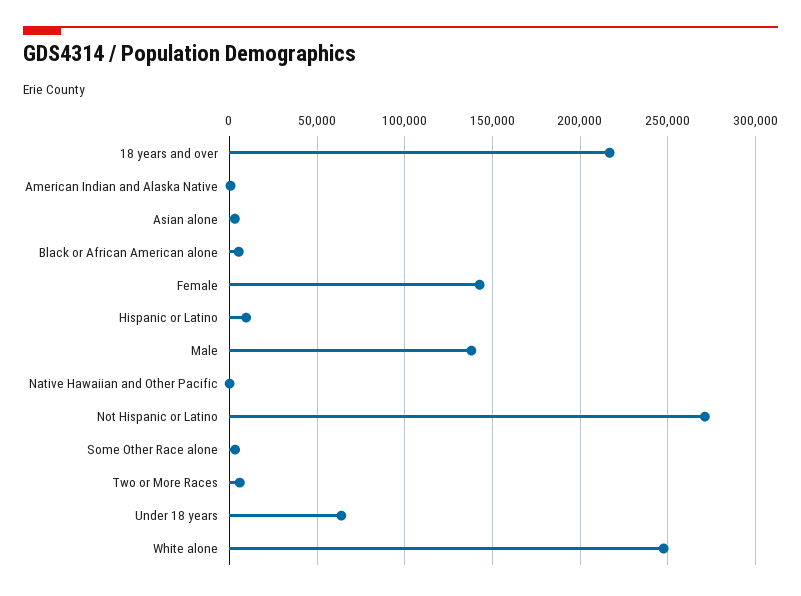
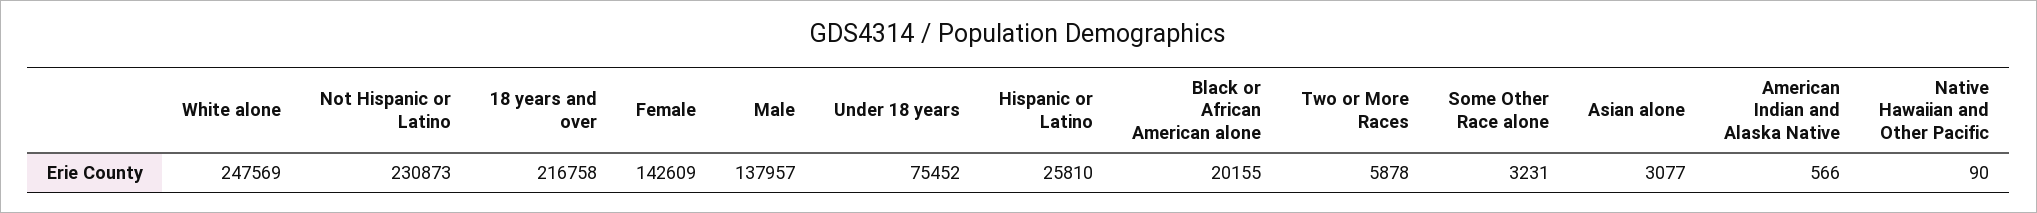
  {
    "18 years and over": 216758,
    "American Indian and Alaska Native": 566,
    "Asian alone": 3077,
-   "Black or African American alone": 5000,
+   "Black or African American alone": 20155,
    "Female": 142609,
-   "Hispanic or Latino": 10000,
+   "Hispanic or Latino": 25810,
    "Male": 137957,
    "Native Hawaiian and Other Pacific": 90,
-   "Not Hispanic or Latino": 270000,
+   "Not Hispanic or Latino": 230873,
    "Some Other Race alone": 3231,
    "Two or More Races": 5878,
-   "Under 18 years": 65000,
+   "Under 18 years": 75452,
    "White alone": 247569
  }

